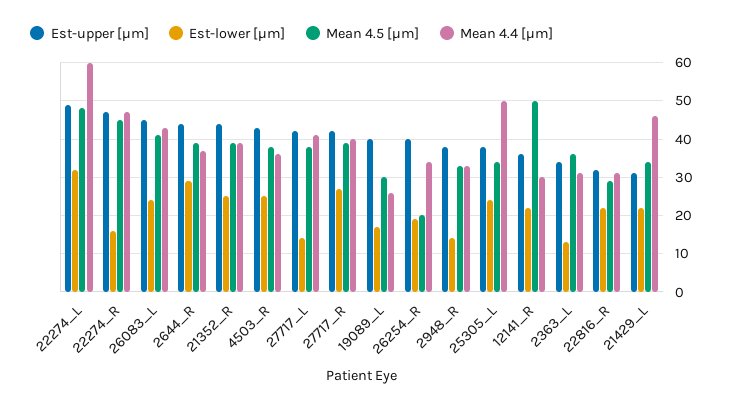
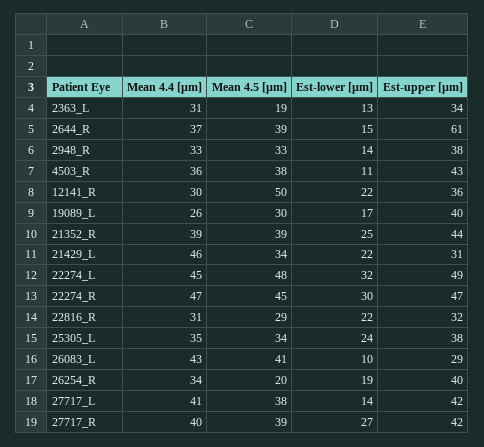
  {
    "Est-upper [µm]": {
      "22274_L": 49,
      "22274_R": 47,
-     "26083_L": 45,
+     "26083_L": 29,
-     "2644_R": 45,
+     "2644_R": 61,
      "21352_R": 44,
      "4503_R": 43,
      "27717_L": 42,
      "27717_R": 42,
      "19089_L": 40,
      "26254_R": 40,
      "2948_R": 38,
      "25305_L": 38,
      "12141_R": 36,
      "2363_L": 34,
      "22816_R": 32,
      "21429_L": 31
    },
    "Est-lower [µm]": {
      "22274_L": 32,
-     "22274_R": 15,
+     "22274_R": 30,
-     "26083_L": 25,
+     "26083_L": 10,
-     "2644_R": 30,
+     "2644_R": 15,
      "21352_R": 25,
-     "4503_R": 25,
+     "4503_R": 11,
      "27717_L": 14,
      "27717_R": 27,
      "19089_L": 17,
      "26254_R": 19,
      "2948_R": 14,
      "25305_L": 24,
      "12141_R": 22,
      "2363_L": 13,
      "22816_R": 22,
      "21429_L": 22
    },
    "Mean 4.5 [µm]": {
      "22274_L": 48,
      "22274_R": 45,
      "26083_L": 41,
      "2644_R": 39,
      "21352_R": 39,
      "4503_R": 38,
      "27717_L": 38,
      "27717_R": 39,
      "19089_L": 30,
      "26254_R": 20,
      "2948_R": 33,
      "25305_L": 34,
      "12141_R": 50,
-     "2363_L": 35,
+     "2363_L": 19,
      "22816_R": 29,
      "21429_L": 34
    },
    "Mean 4.4 [µm]": {
-     "22274_L": 60,
+     "22274_L": 45,
      "22274_R": 47,
      "26083_L": 43,
      "2644_R": 37,
      "21352_R": 39,
      "4503_R": 36,
      "27717_L": 41,
      "27717_R": 40,
      "19089_L": 26,
      "26254_R": 34,
      "2948_R": 33,
-     "25305_L": 50,
+     "25305_L": 35,
      "12141_R": 30,
      "2363_L": 31,
      "22816_R": 31,
      "21429_L": 46
    }
  }

